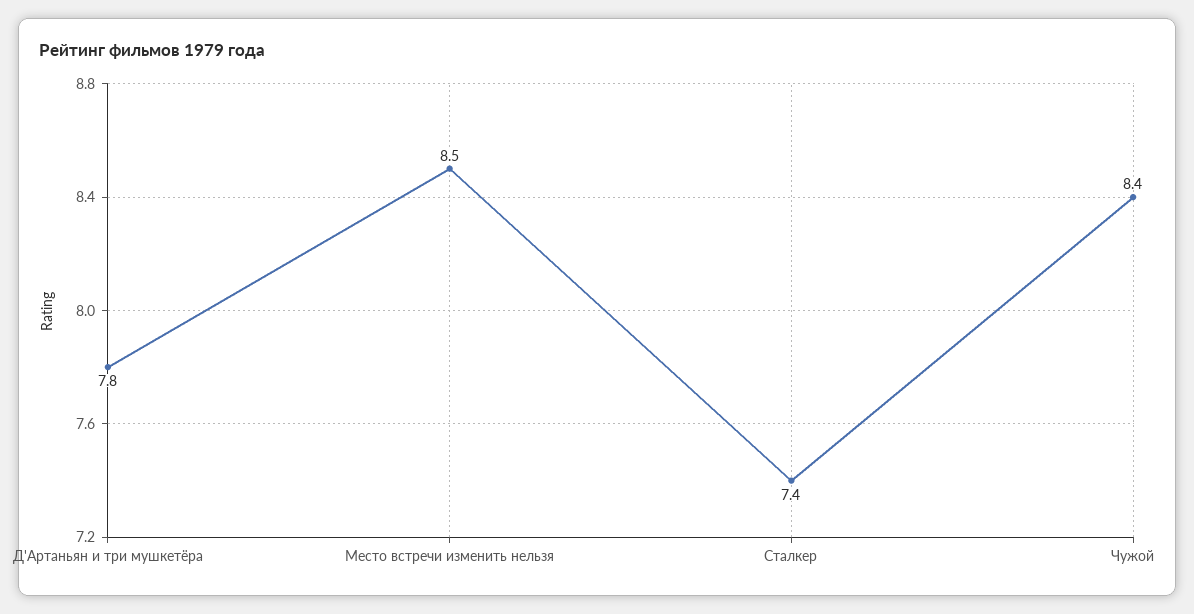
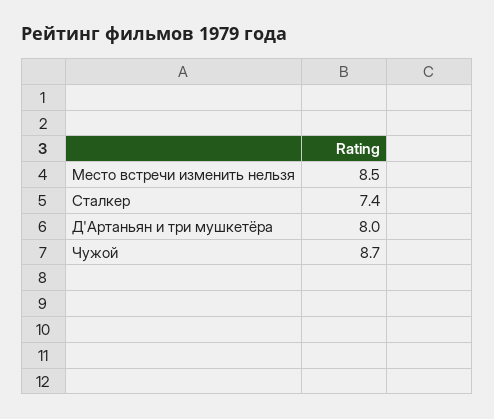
  {
-   "Д'Артаньян и три мушкетёра": 7.8,
+   "Д'Артаньян и три мушкетёра": 8,
    "Место встречи изменить нельзя": 8.5,
    "Сталкер": 7.4,
-   "Чужой": 8.4
+   "Чужой": 8.7
  }

